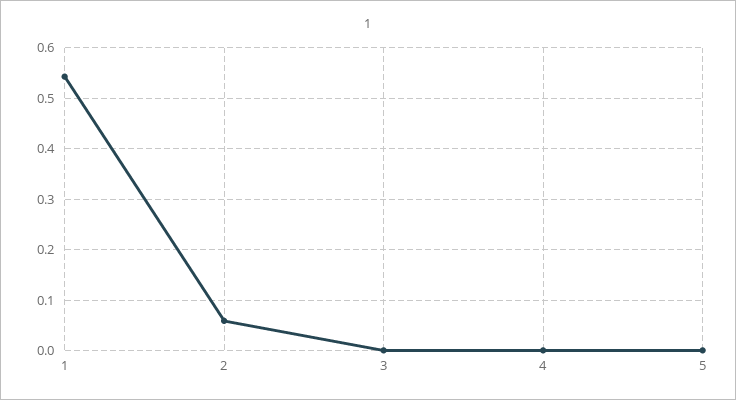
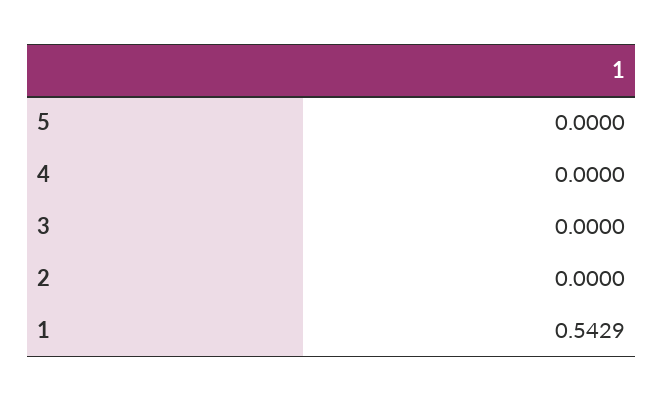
  {
    "1": 0.5429,
-   "2": 0.06,
+   "2": 0,
    "3": 0,
    "4": 0,
    "5": 0
  }

